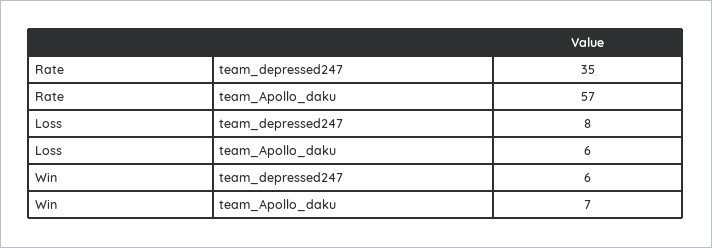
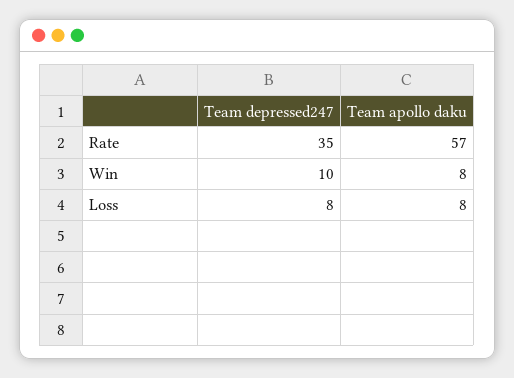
  {
    "Rate": {
      "team_depressed247": 35,
      "team_Apollo_daku": 57
    },
    "Loss": {
      "team_depressed247": 8,
-     "team_Apollo_daku": 6
+     "team_Apollo_daku": 8
    },
    "Win": {
-     "team_depressed247": 6,
+     "team_depressed247": 10,
-     "team_Apollo_daku": 7
+     "team_Apollo_daku": 8
    }
  }

